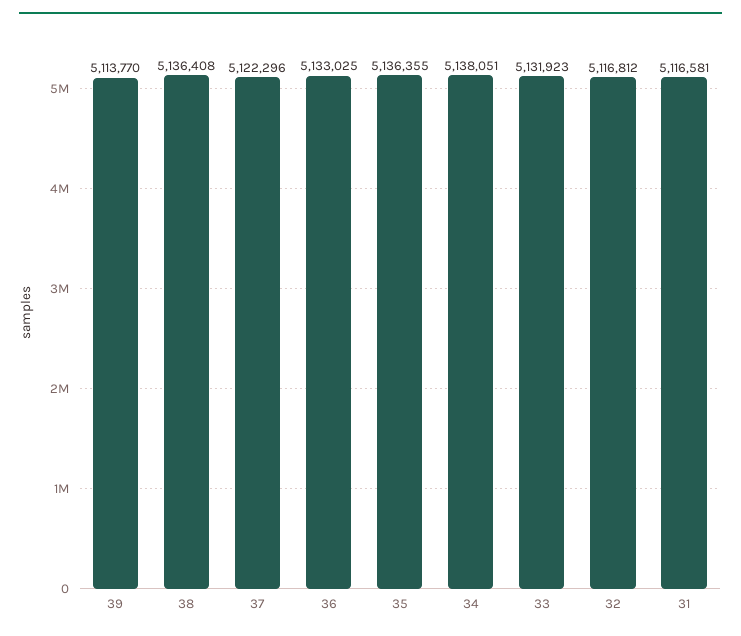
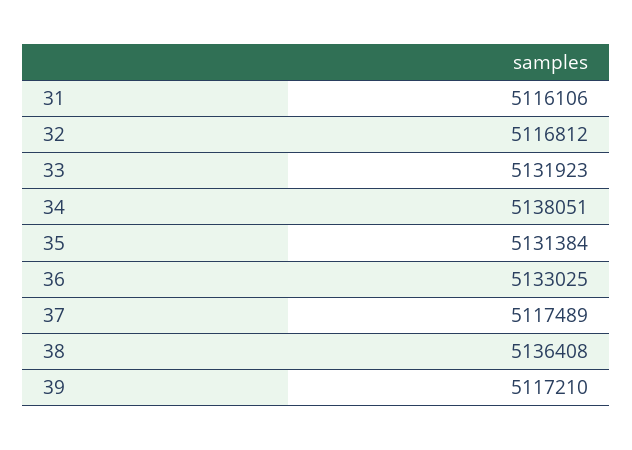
  {
-   "39": 5113770,
+   "39": 5117210,
    "38": 5136408,
-   "37": 5122296,
+   "37": 5117489,
    "36": 5133025,
-   "35": 5136355,
+   "35": 5131384,
    "34": 5138051,
    "33": 5131923,
    "32": 5116812,
-   "31": 5116581
+   "31": 5116106
  }

